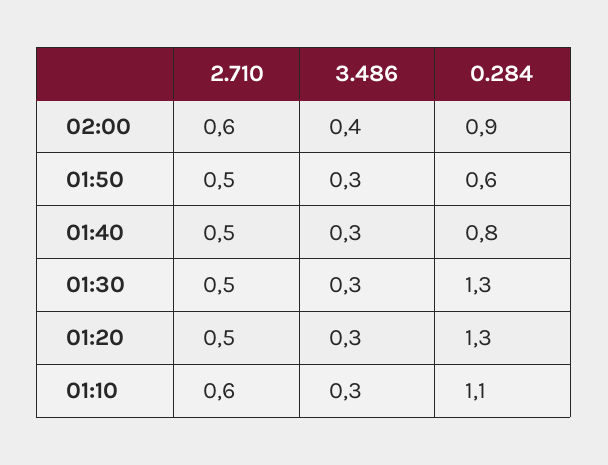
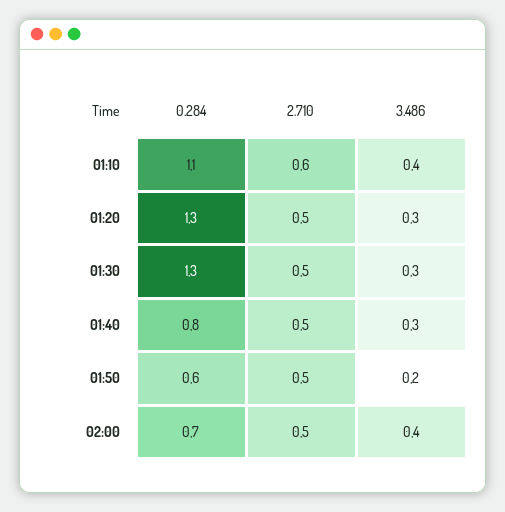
  {
    "2.710": {
-     "02:00": 0.6,
+     "02:00": 0.5,
      "01:50": 0.5,
      "01:40": 0.5,
      "01:30": 0.5,
      "01:20": 0.5,
      "01:10": 0.6
    },
    "3.486": {
      "02:00": 0.4,
-     "01:50": 0.3,
+     "01:50": 0.2,
      "01:40": 0.3,
      "01:30": 0.3,
      "01:20": 0.3,
-     "01:10": 0.3
+     "01:10": 0.4
    },
    "0.284": {
-     "02:00": 0.9,
+     "02:00": 0.7,
      "01:50": 0.6,
      "01:40": 0.8,
      "01:30": 1.3,
      "01:20": 1.3,
      "01:10": 1.1
    }
  }

